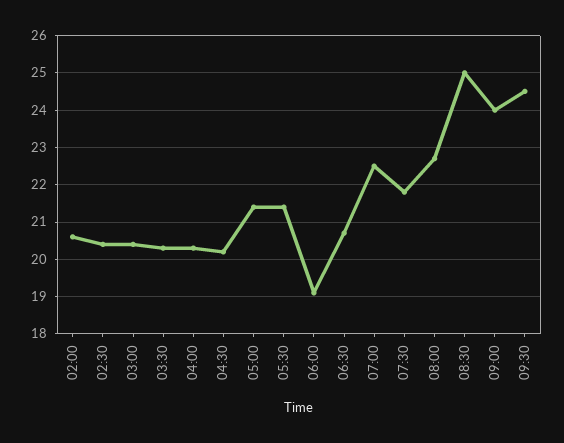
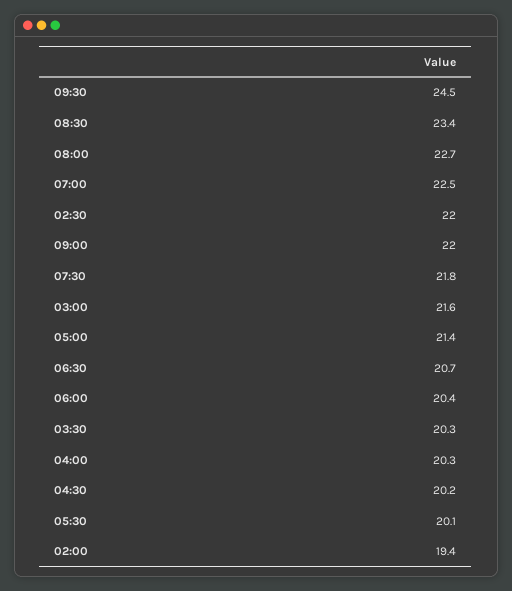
  {
-   "02:00": 20.5,
+   "02:00": 19.4,
-   "02:30": 20.5,
+   "02:30": 22,
-   "03:00": 20.5,
+   "03:00": 21.6,
    "03:30": 20.3,
    "04:00": 20.3,
    "04:30": 20.2,
    "05:00": 21.4,
-   "05:30": 21.5,
+   "05:30": 20.1,
-   "06:00": 19,
+   "06:00": 20.4,
    "06:30": 20.7,
    "07:00": 22.5,
    "07:30": 21.8,
    "08:00": 22.7,
-   "08:30": 25,
+   "08:30": 23.4,
-   "09:00": 24,
+   "09:00": 22,
    "09:30": 24.5
  }

